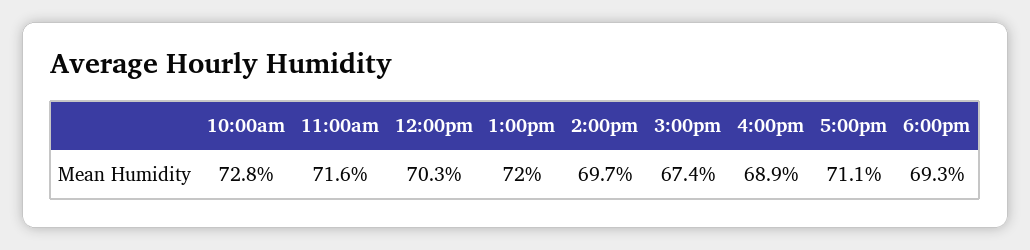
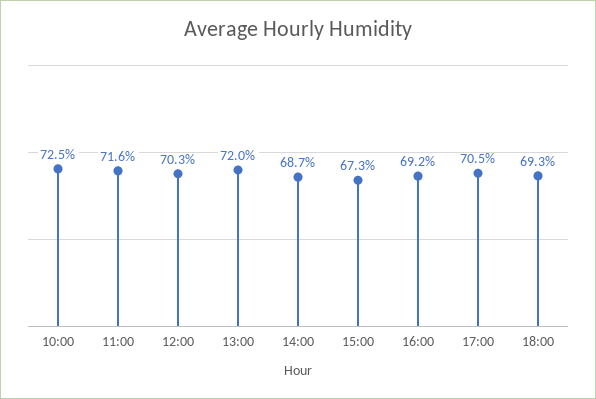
  {
-   "10:00am": 72.8,
+   "10:00am": 72.5,
    "11:00am": 71.6,
    "12:00pm": 70.3,
    "1:00pm": 72,
-   "2:00pm": 69.7,
+   "2:00pm": 68.7,
-   "3:00pm": 67.4,
+   "3:00pm": 67.3,
-   "4:00pm": 68.9,
+   "4:00pm": 69.2,
-   "5:00pm": 71.1,
+   "5:00pm": 70.5,
    "6:00pm": 69.3
  }

